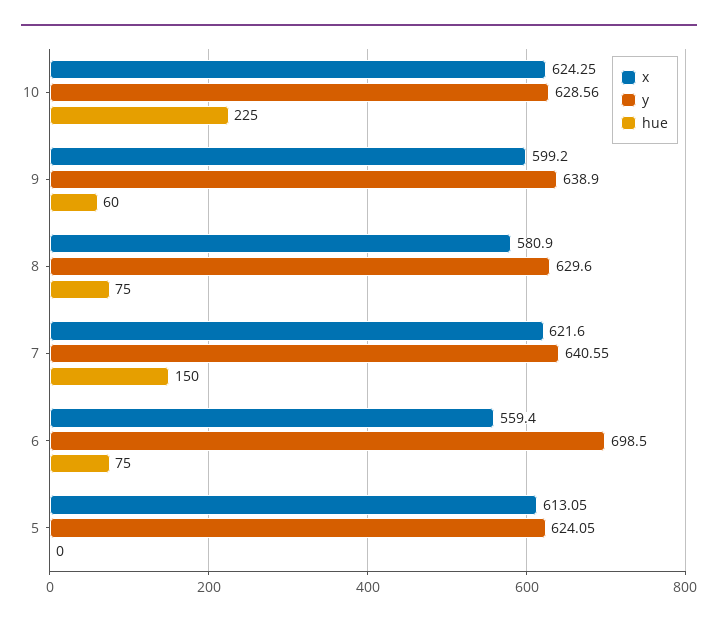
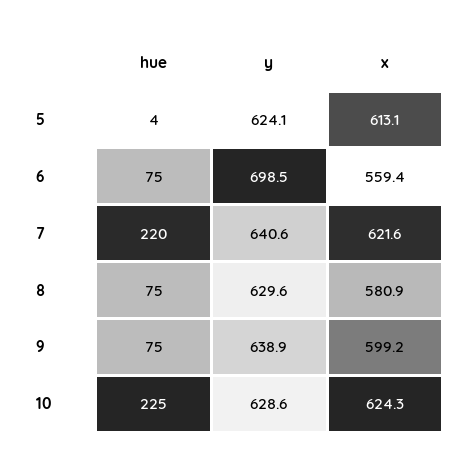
  {
    "x": {
      "10": 624.25,
      "9": 599.2,
      "8": 580.9,
      "7": 621.6,
      "6": 559.4,
      "5": 613.05
    },
    "y": {
      "10": 628.56,
      "9": 638.9,
      "8": 629.6,
      "7": 640.55,
      "6": 698.5,
      "5": 624.05
    },
    "hue": {
      "10": 225,
-     "9": 60,
+     "9": 75,
      "8": 75,
-     "7": 150,
+     "7": 220,
      "6": 75,
-     "5": 0
+     "5": 4
    }
  }

